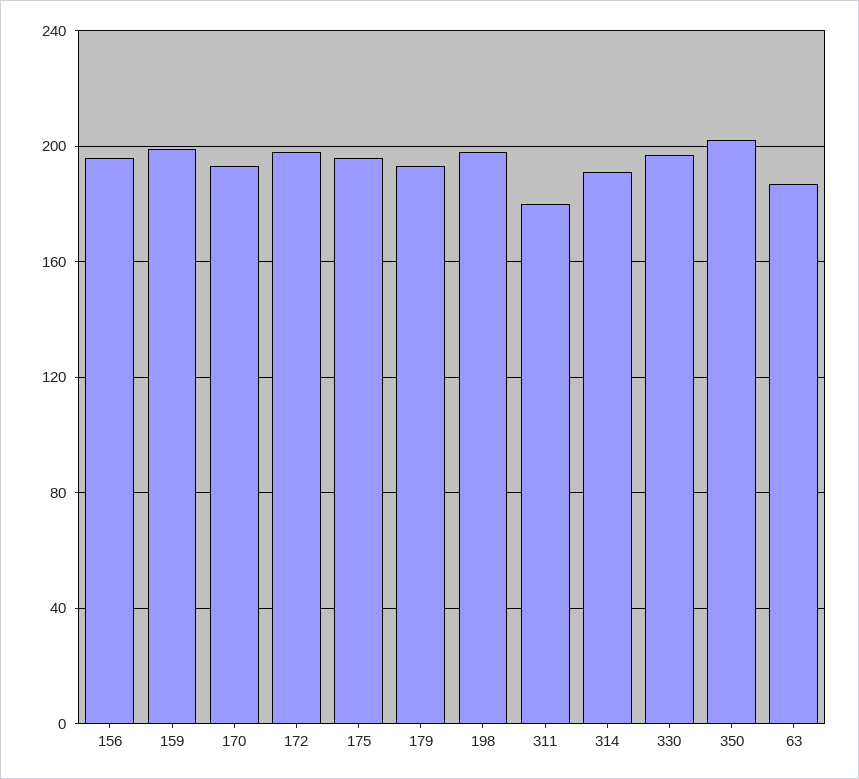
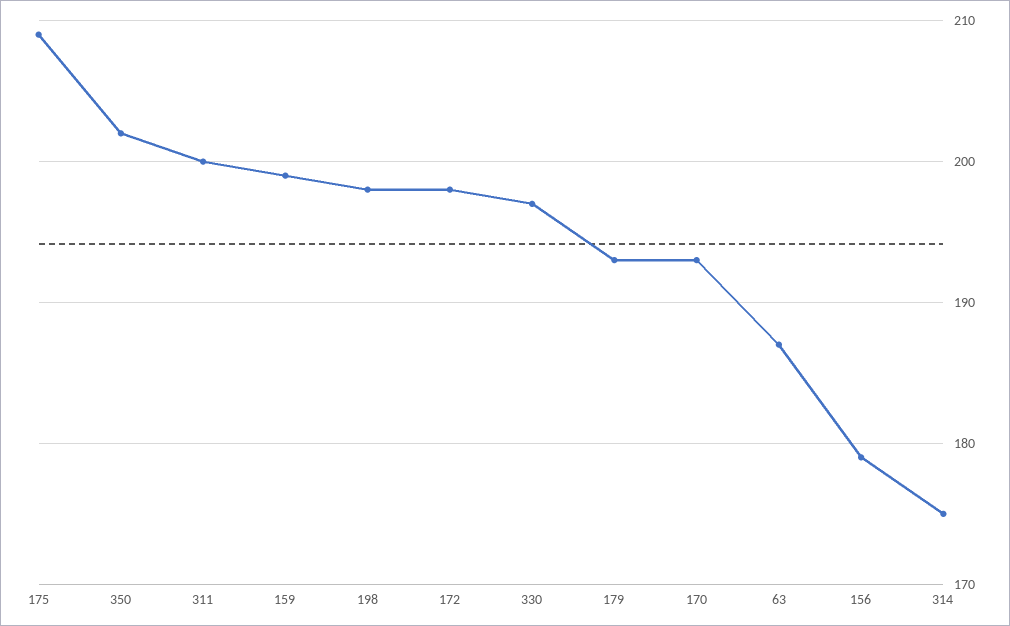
  {
-   "156": 195,
+   "156": 179,
    "159": 199,
    "170": 193,
    "172": 198,
-   "175": 195,
+   "175": 209,
    "179": 193,
    "198": 198,
-   "311": 180,
+   "311": 200,
-   "314": 190,
+   "314": 175,
    "330": 197,
    "350": 202,
    "63": 187
  }

